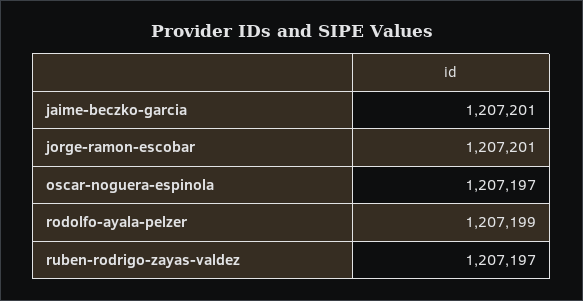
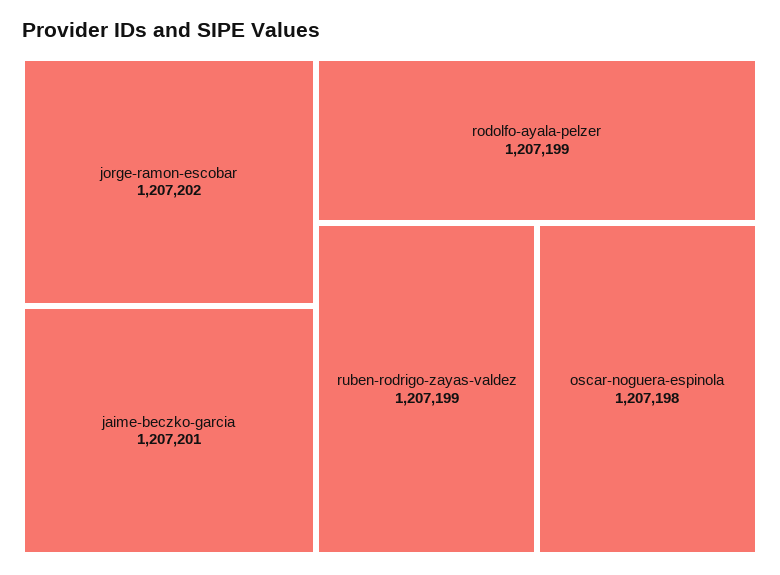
  {
    "jaime-beczko-garcia": 1207201,
-   "jorge-ramon-escobar": 1207201,
+   "jorge-ramon-escobar": 1207202,
-   "oscar-noguera-espinola": 1207197,
+   "oscar-noguera-espinola": 1207198,
    "rodolfo-ayala-pelzer": 1207199,
-   "ruben-rodrigo-zayas-valdez": 1207197
+   "ruben-rodrigo-zayas-valdez": 1207199
  }

